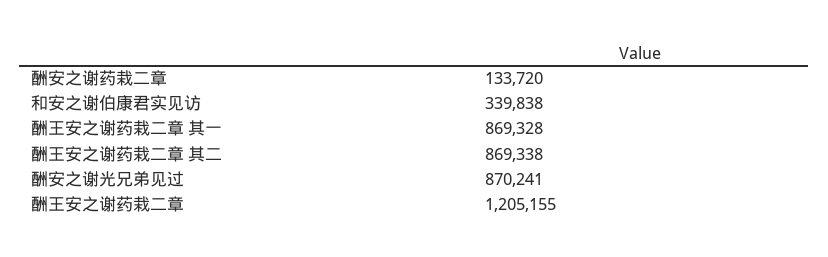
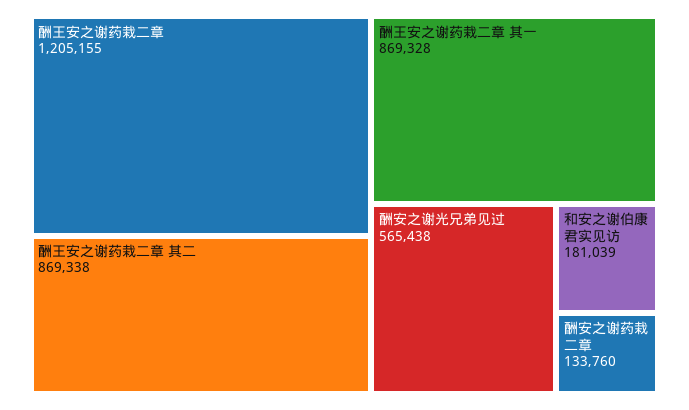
  {
-   "酬安之谢药栽二章": 133720,
+   "酬安之谢药栽二章": 133760,
-   "和安之谢伯康君实见访": 339838,
+   "和安之谢伯康君实见访": 181039,
    "酬王安之谢药栽二章 其一": 869328,
    "酬王安之谢药栽二章 其二": 869338,
-   "酬安之谢光兄弟见过": 870241,
+   "酬安之谢光兄弟见过": 565438,
    "酬王安之谢药栽二章": 1205155
  }

